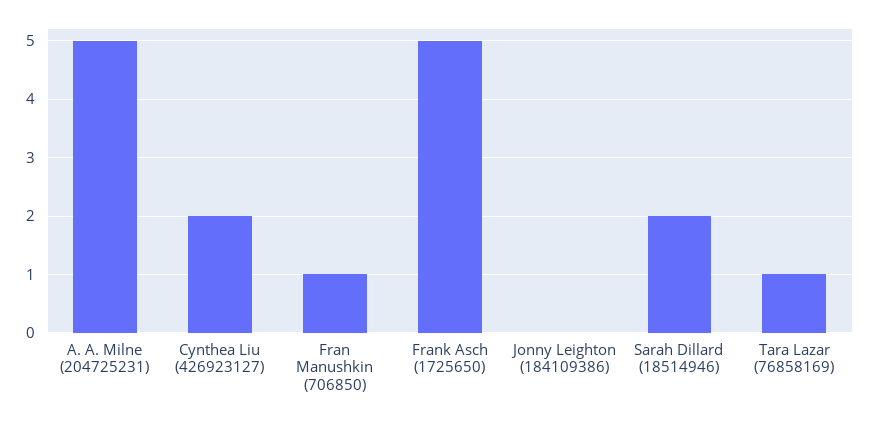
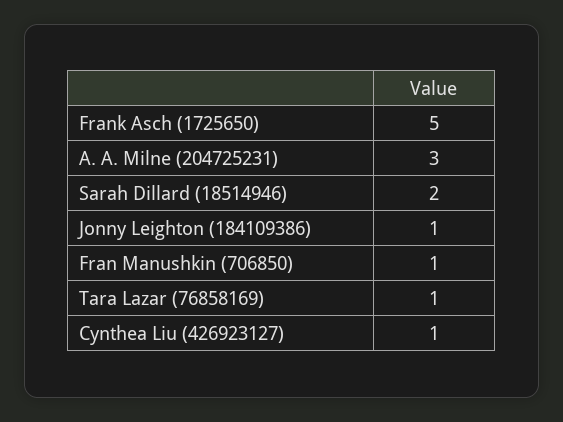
  {
-   "A. A. Milne (204725231)": 5,
+   "A. A. Milne (204725231)": 3,
-   "Cynthea Liu (426923127)": 2,
+   "Cynthea Liu (426923127)": 1,
    "Fran Manushkin (706850)": 1,
    "Frank Asch (1725650)": 5,
-   "Jonny Leighton (184109386)": 0,
+   "Jonny Leighton (184109386)": 1,
    "Sarah Dillard (18514946)": 2,
    "Tara Lazar (76858169)": 1
  }

